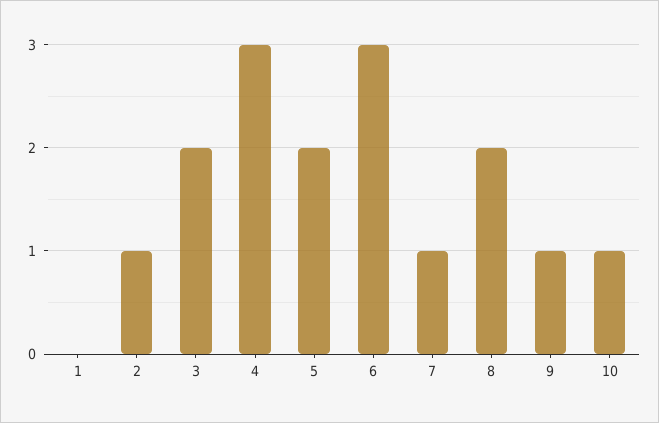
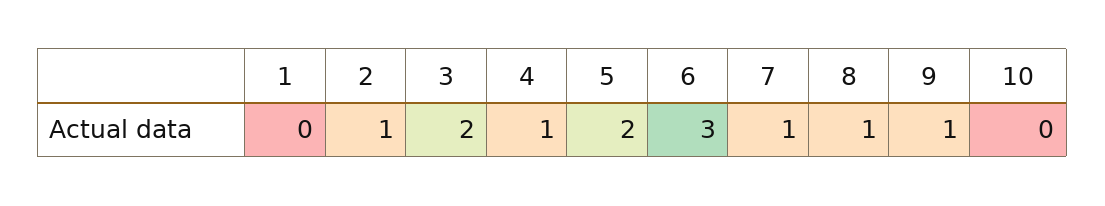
  {
    "1": 0,
    "2": 1,
    "3": 2,
-   "4": 3,
+   "4": 1,
    "5": 2,
    "6": 3,
    "7": 1,
-   "8": 2,
+   "8": 1,
    "9": 1,
-   "10": 1
+   "10": 0
  }

